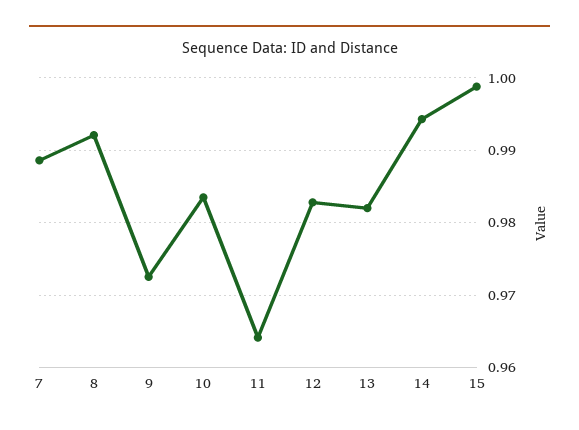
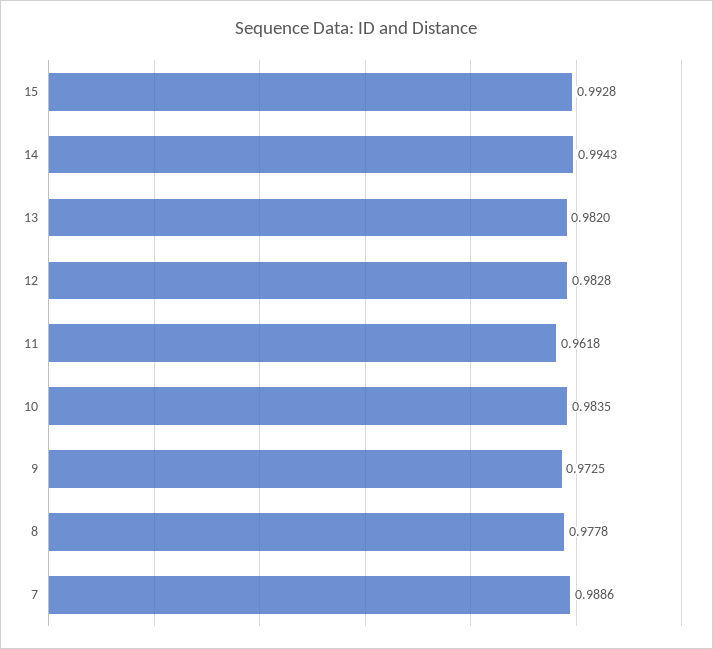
  {
    "7": 0.9886,
-   "8": 0.992,
+   "8": 0.9778,
    "9": 0.9725,
    "10": 0.9835,
-   "11": 0.964,
+   "11": 0.9618,
    "12": 0.9828,
    "13": 0.982,
    "14": 0.9943,
-   "15": 0.999
+   "15": 0.9928
  }

